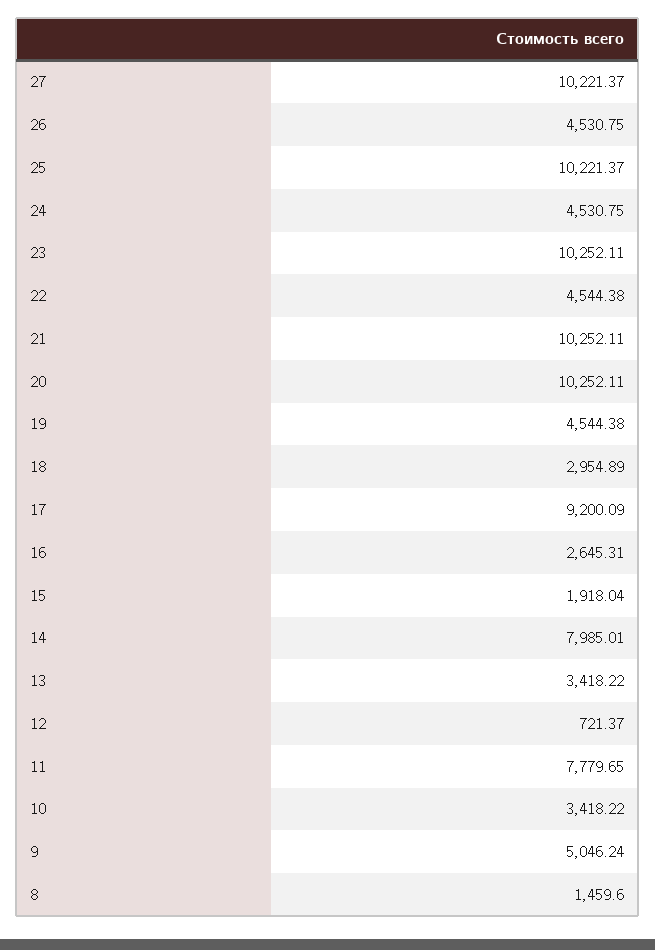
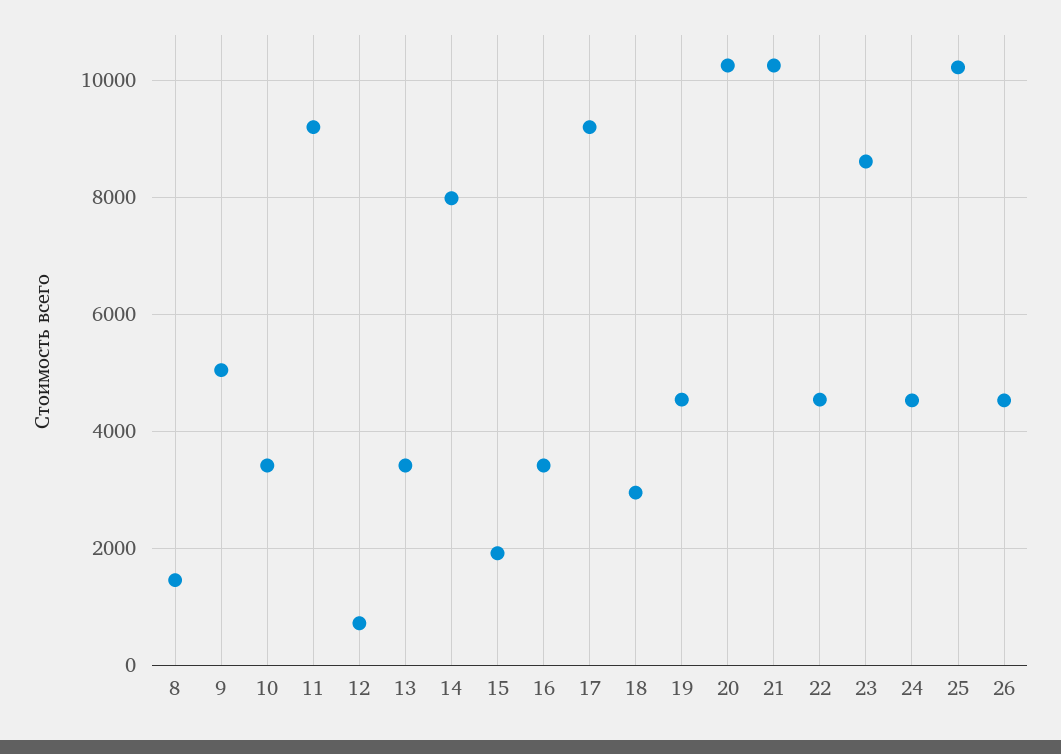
  {
-   "27": 10221.37,
    "26": 4530.75,
    "25": 10221.37,
    "24": 4530.75,
-   "23": 10252.11,
+   "23": 8600,
    "22": 4544.38,
    "21": 10252.11,
    "20": 10252.11,
    "19": 4544.38,
    "18": 2954.89,
    "17": 9200.09,
-   "16": 2645.31,
+   "16": 3400,
    "15": 1918.04,
    "14": 7985.01,
    "13": 3418.22,
    "12": 721.37,
-   "11": 7779.65,
+   "11": 9200,
    "10": 3418.22,
    "9": 5046.24,
    "8": 1459.6
  }

